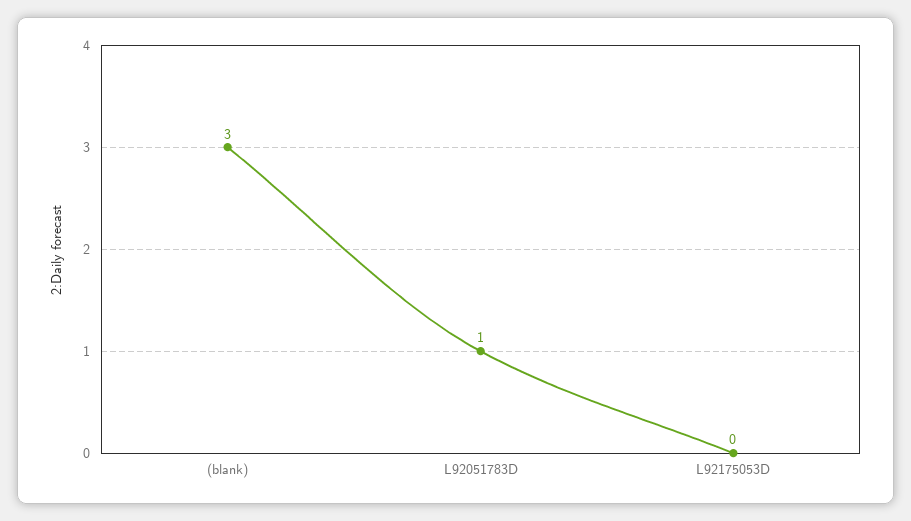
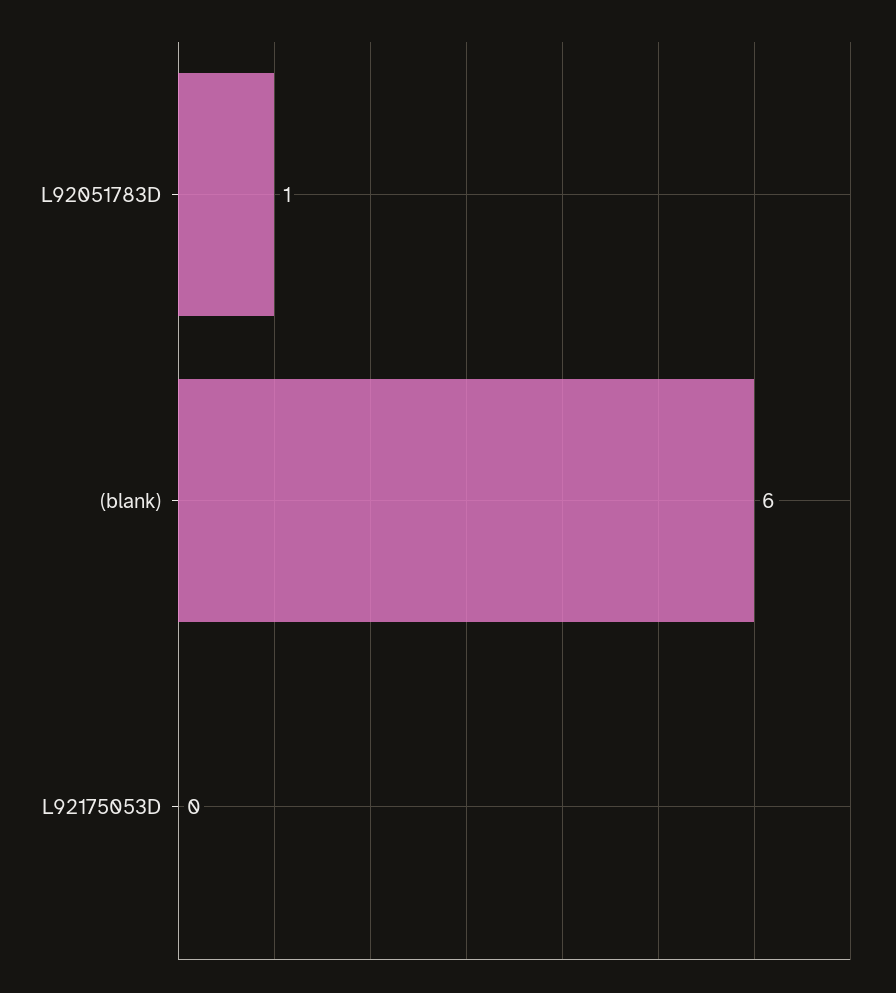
  {
-   "(blank)": 3,
+   "(blank)": 6,
    "L92051783D": 1,
    "L92175053D": 0
  }

